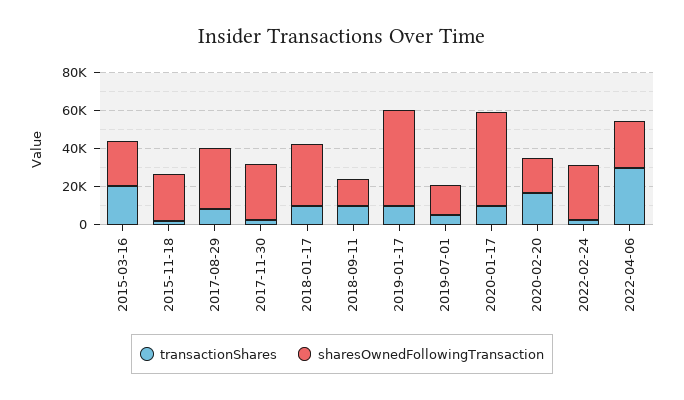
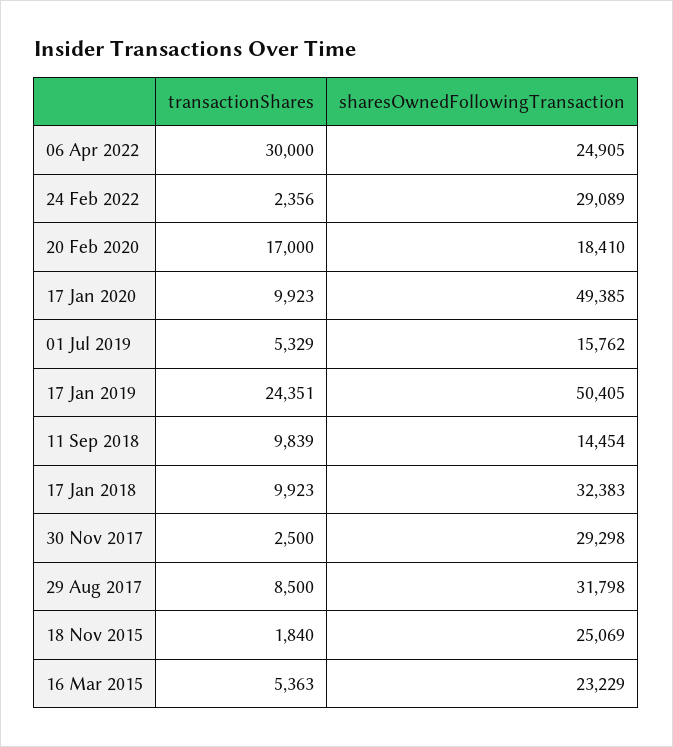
  {
    "transactionShares": {
-     "2015-03-16": 20000,
+     "2015-03-16": 5363,
      "2015-11-18": 1840,
      "2017-08-29": 8500,
      "2017-11-30": 2500,
      "2018-01-17": 9923,
      "2018-09-11": 9839,
-     "2019-01-17": 10000,
+     "2019-01-17": 24351,
      "2019-07-01": 5329,
      "2020-01-17": 9923,
      "2020-02-20": 17000,
      "2022-02-24": 2356,
      "2022-04-06": 30000
    },
    "sharesOwnedFollowingTransaction": {
      "2015-03-16": 23229,
      "2015-11-18": 25069,
      "2017-08-29": 31798,
      "2017-11-30": 29298,
      "2018-01-17": 32383,
      "2018-09-11": 14454,
      "2019-01-17": 50405,
      "2019-07-01": 15762,
      "2020-01-17": 49385,
      "2020-02-20": 18410,
      "2022-02-24": 29089,
      "2022-04-06": 24905
    }
  }

